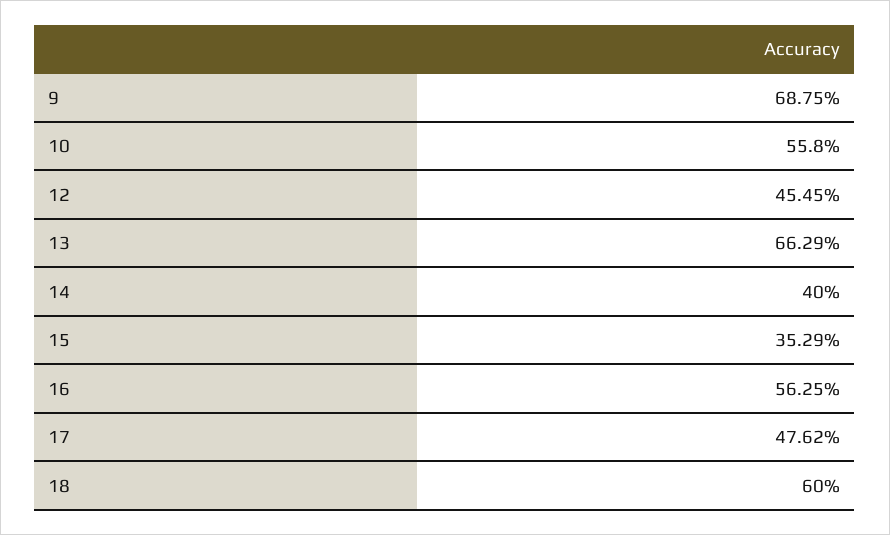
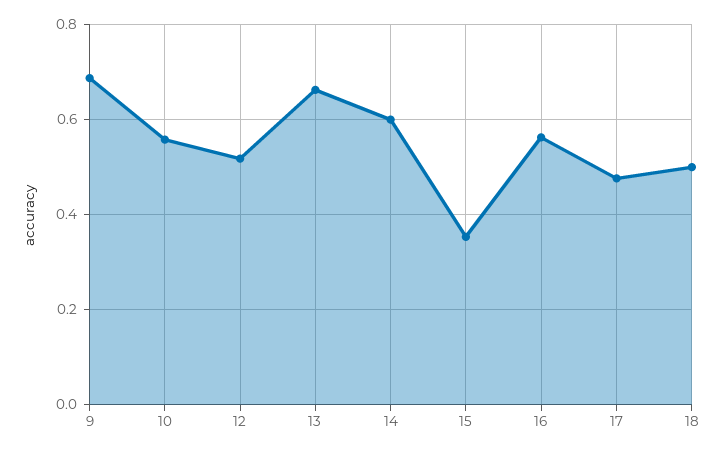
  {
    "9": 0.6875,
    "10": 0.558,
-   "12": 0.4545,
+   "12": 0.52,
    "13": 0.6629,
-   "14": 0.4,
+   "14": 0.6,
    "15": 0.3529,
    "16": 0.5625,
    "17": 0.4762,
-   "18": 0.6
+   "18": 0.5
  }

